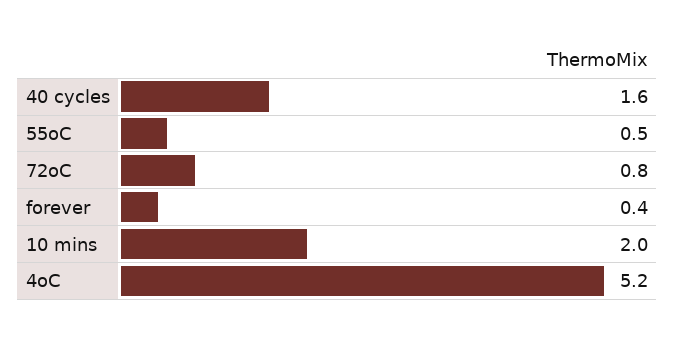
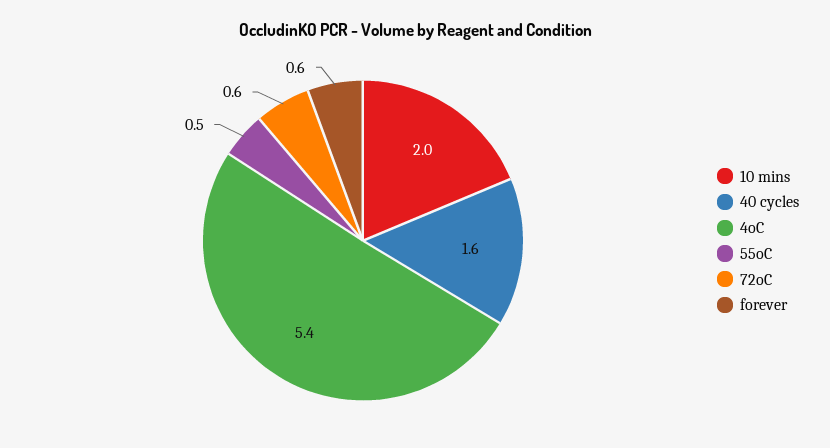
  {
    "40 cycles": 1.6,
    "55oC": 0.5,
-   "72oC": 0.8,
+   "72oC": 0.6,
-   "forever": 0.4,
+   "forever": 0.6,
    "10 mins": 2,
-   "4oC": 5.2
+   "4oC": 5.4
  }

